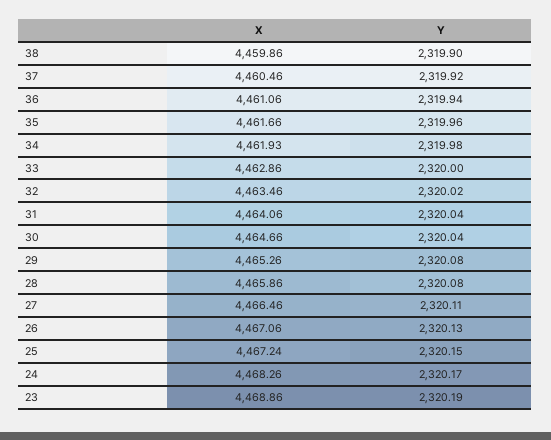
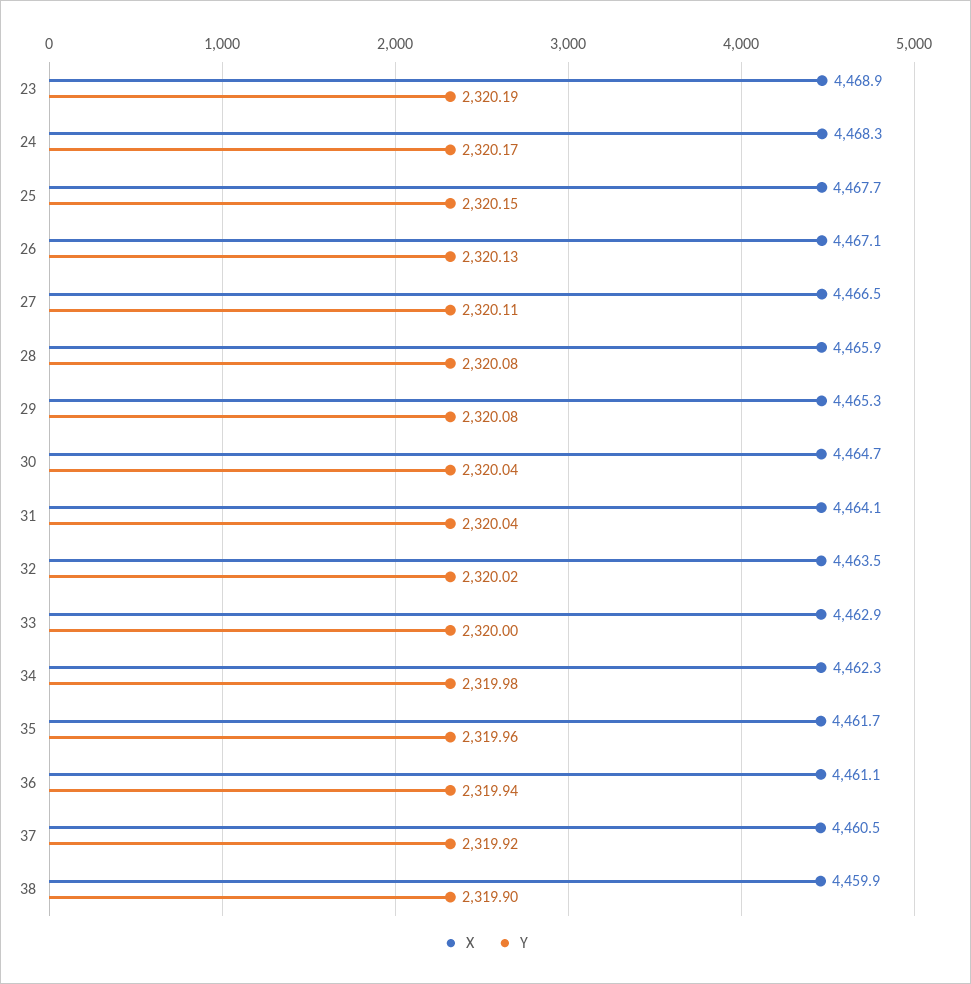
  {
    "X": {
      "38": 4459.86,
      "37": 4460.46,
      "36": 4461.06,
      "35": 4461.66,
-     "34": 4461.93,
+     "34": 4462.3,
      "33": 4462.86,
      "32": 4463.46,
      "31": 4464.06,
      "30": 4464.66,
      "29": 4465.26,
      "28": 4465.86,
      "27": 4466.46,
      "26": 4467.06,
-     "25": 4467.24,
+     "25": 4467.7,
      "24": 4468.26,
      "23": 4468.86
    },
    "Y": {
      "38": 2319.9,
      "37": 2319.92,
      "36": 2319.94,
      "35": 2319.96,
      "34": 2319.98,
      "33": 2320,
      "32": 2320.02,
      "31": 2320.04,
      "30": 2320.04,
      "29": 2320.08,
      "28": 2320.08,
      "27": 2320.11,
      "26": 2320.13,
      "25": 2320.15,
      "24": 2320.17,
      "23": 2320.19
    }
  }

